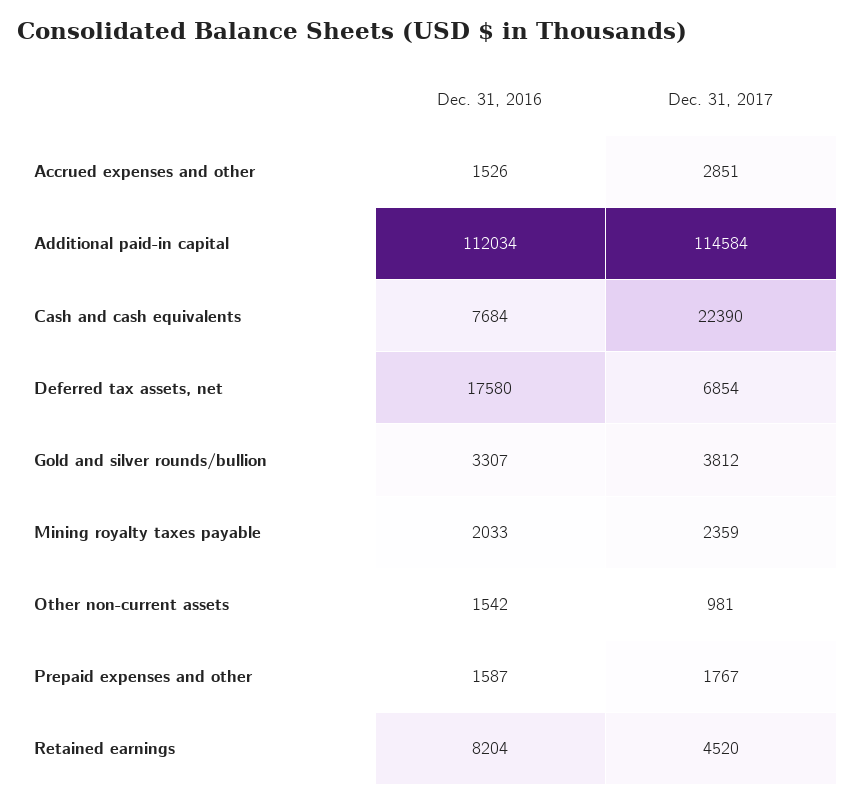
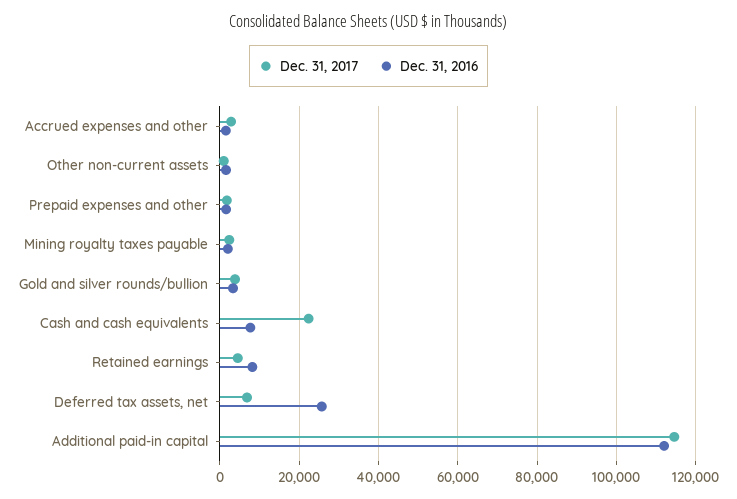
  {
    "Dec. 31, 2016": {
      "Accrued expenses and other": 1526,
      "Additional paid-in capital": 112034,
      "Cash and cash equivalents": 7684,
-     "Deferred tax assets, net": 17580,
+     "Deferred tax assets, net": 26000,
      "Gold and silver rounds/bullion": 3307,
      "Mining royalty taxes payable": 2033,
      "Other non-current assets": 1542,
      "Prepaid expenses and other": 1587,
      "Retained earnings": 8204
    },
    "Dec. 31, 2017": {
      "Accrued expenses and other": 2851,
      "Additional paid-in capital": 114584,
      "Cash and cash equivalents": 22390,
      "Deferred tax assets, net": 6854,
      "Gold and silver rounds/bullion": 3812,
      "Mining royalty taxes payable": 2359,
      "Other non-current assets": 981,
      "Prepaid expenses and other": 1767,
      "Retained earnings": 4520
    }
  }

